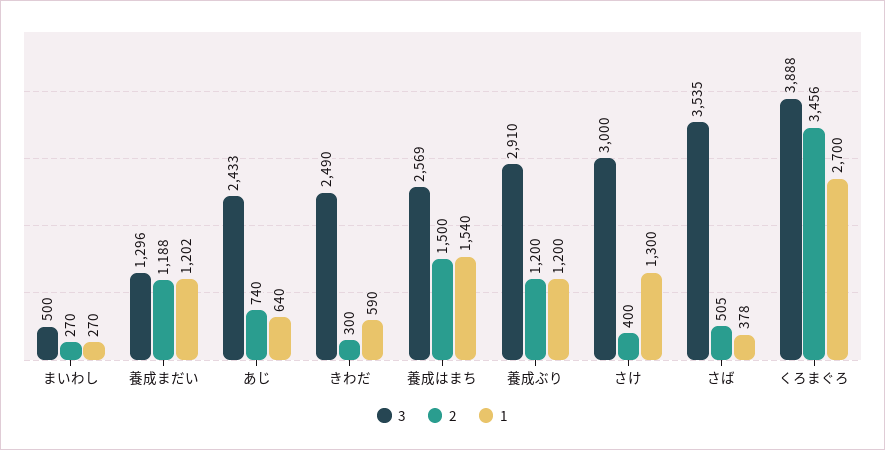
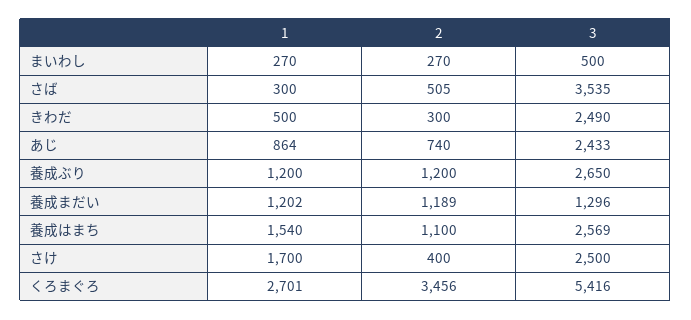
  {
    "3": {
      "まいわし": 500,
      "養成まだい": 1296,
      "あじ": 2433,
      "きわだ": 2490,
      "養成はまち": 2569,
-     "養成ぶり": 2910,
+     "養成ぶり": 2650,
-     "さけ": 3000,
+     "さけ": 2500,
      "さば": 3535,
-     "くろまぐろ": 3888
+     "くろまぐろ": 5416
    },
    "2": {
      "まいわし": 270,
-     "養成まだい": 1188,
+     "養成まだい": 1189,
      "あじ": 740,
      "きわだ": 300,
-     "養成はまち": 1500,
+     "養成はまち": 1100,
      "養成ぶり": 1200,
      "さけ": 400,
      "さば": 505,
      "くろまぐろ": 3456
    },
    "1": {
      "まいわし": 270,
      "養成まだい": 1202,
-     "あじ": 640,
+     "あじ": 864,
-     "きわだ": 590,
+     "きわだ": 500,
      "養成はまち": 1540,
      "養成ぶり": 1200,
-     "さけ": 1300,
+     "さけ": 1700,
-     "さば": 378,
+     "さば": 300,
-     "くろまぐろ": 2700
+     "くろまぐろ": 2701
    }
  }

